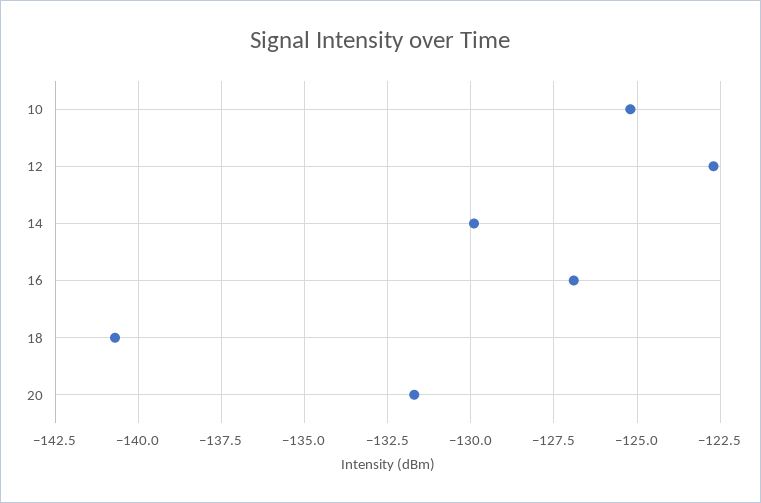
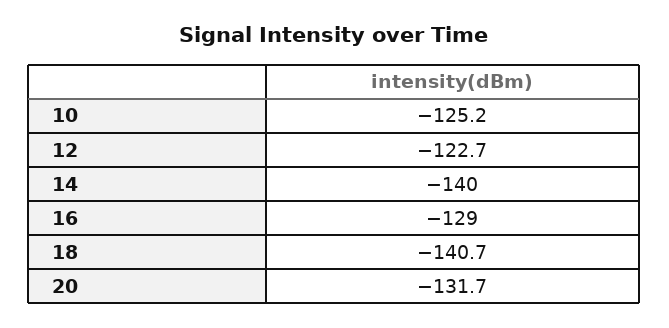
  {
    "10": -125.2,
    "12": -122.7,
-   "14": -130,
+   "14": -140,
-   "16": -127,
+   "16": -129,
    "18": -140.7,
    "20": -131.7
  }

